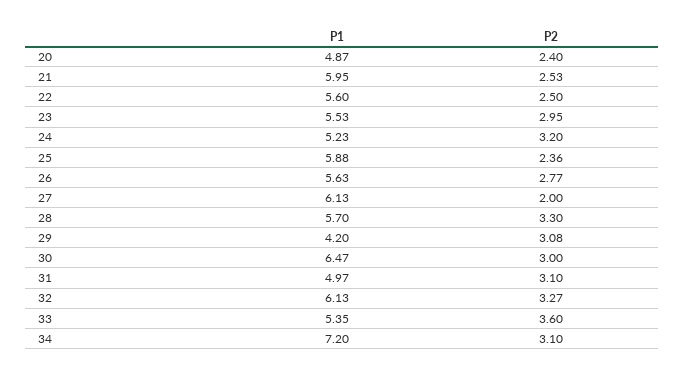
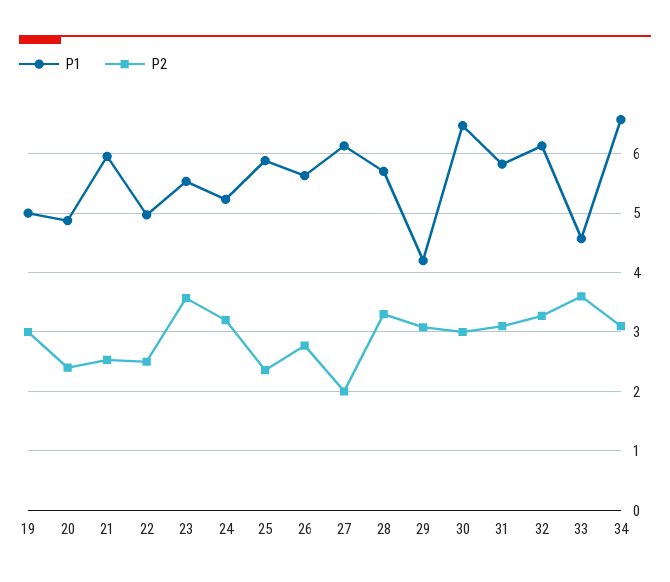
  {
    "P1": {
      "20": 4.87,
      "21": 5.95,
-     "22": 5.6,
+     "22": 5,
      "23": 5.53,
      "24": 5.23,
      "25": 5.88,
      "26": 5.63,
      "27": 6.13,
      "28": 5.7,
      "29": 4.2,
      "30": 6.47,
-     "31": 4.97,
+     "31": 5.8,
      "32": 6.13,
-     "33": 5.35,
+     "33": 4.6,
-     "34": 7.2
+     "34": 6.6,
+     "19": 5
    },
    "P2": {
      "20": 2.4,
      "21": 2.53,
      "22": 2.5,
-     "23": 2.95,
+     "23": 3.6,
      "24": 3.2,
      "25": 2.36,
      "26": 2.77,
      "27": 2,
      "28": 3.3,
      "29": 3.08,
      "30": 3,
      "31": 3.1,
      "32": 3.27,
      "33": 3.6,
-     "34": 3.1
+     "34": 3.1,
+     "19": 3
    }
  }

